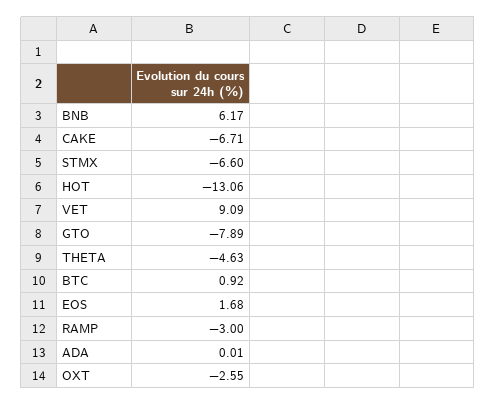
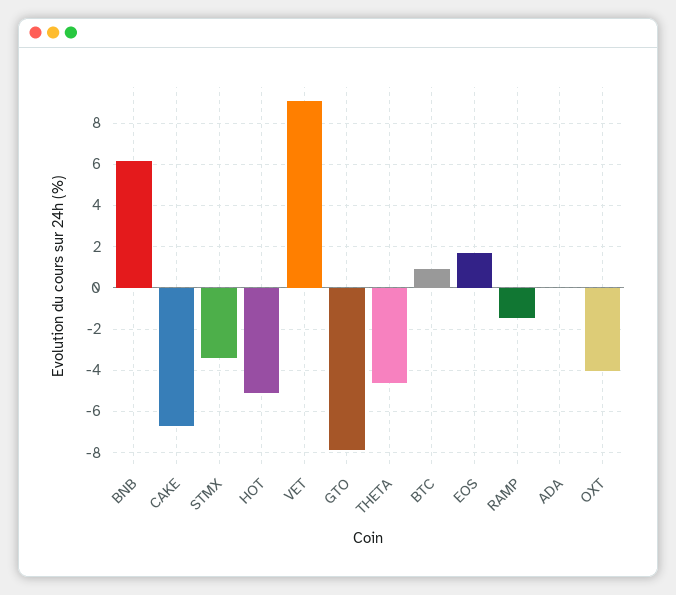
  {
    "BNB": 6.17,
    "CAKE": -6.71,
-   "STMX": -6.6,
+   "STMX": -3.5,
-   "HOT": -13.06,
+   "HOT": -5,
    "VET": 9.09,
    "GTO": -7.89,
    "THETA": -4.63,
    "BTC": 0.92,
    "EOS": 1.68,
-   "RAMP": -3,
+   "RAMP": -1.5,
    "ADA": 0.01,
-   "OXT": -2.55
+   "OXT": -4
  }

